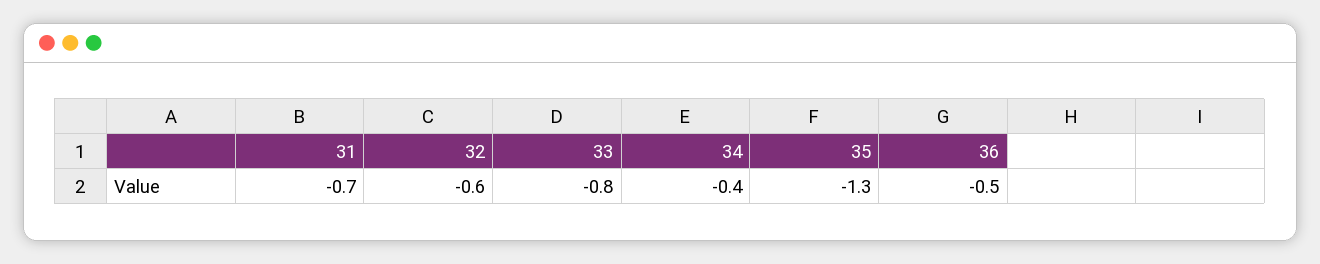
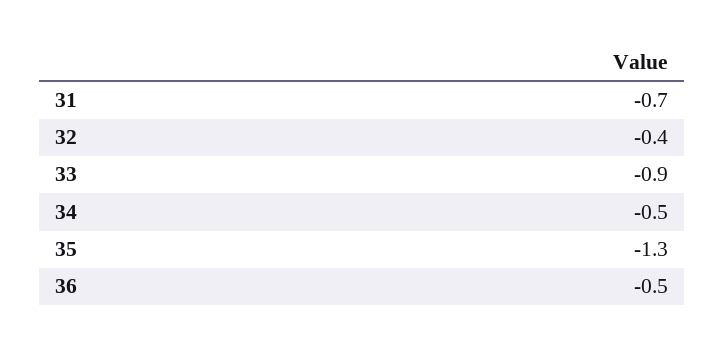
  {
    "31": -0.7,
-   "32": -0.6,
+   "32": -0.4,
-   "33": -0.8,
+   "33": -0.9,
-   "34": -0.4,
+   "34": -0.5,
    "35": -1.3,
    "36": -0.5
  }

